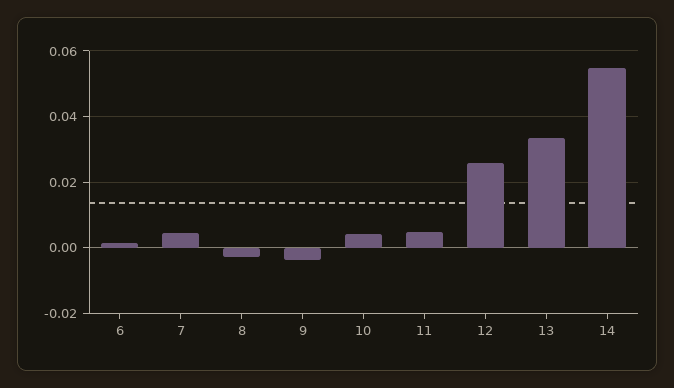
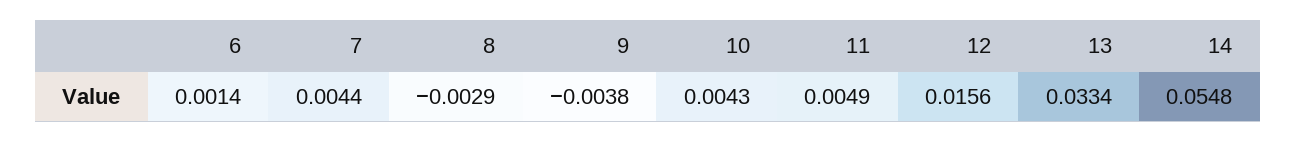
  {
    "6": 0.0014,
    "7": 0.0044,
    "8": -0.0029,
    "9": -0.0038,
    "10": 0.0043,
    "11": 0.0049,
-   "12": 0.026,
+   "12": 0.0156,
    "13": 0.0334,
    "14": 0.0548
  }

